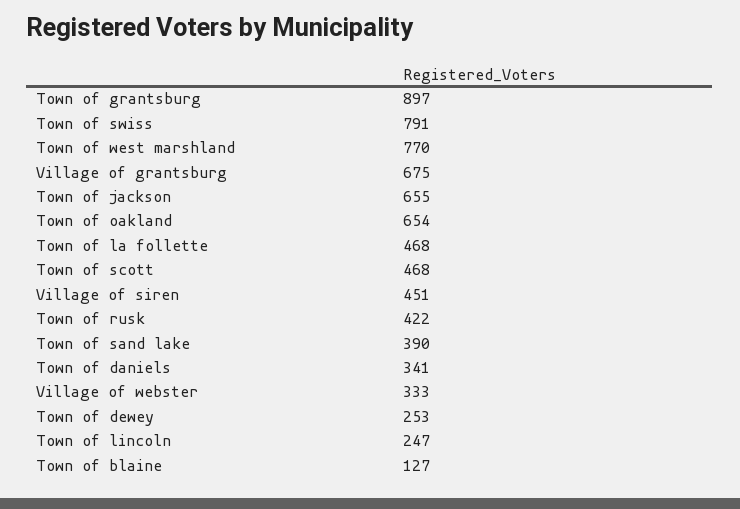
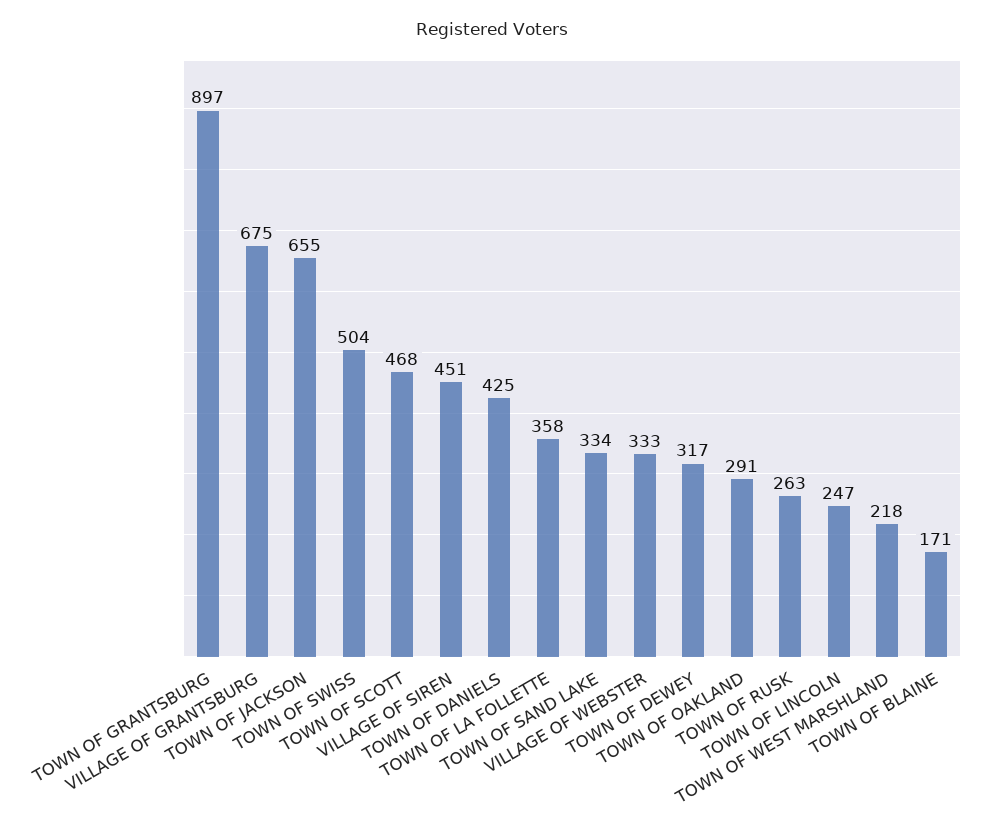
  {
    "Town of grantsburg": 897,
-   "Town of swiss": 791,
+   "Town of swiss": 504,
-   "Town of west marshland": 770,
+   "Town of west marshland": 218,
    "Village of grantsburg": 675,
    "Town of jackson": 655,
-   "Town of oakland": 654,
+   "Town of oakland": 291,
-   "Town of la follette": 468,
+   "Town of la follette": 358,
    "Town of scott": 468,
    "Village of siren": 451,
-   "Town of rusk": 422,
+   "Town of rusk": 263,
-   "Town of sand lake": 390,
+   "Town of sand lake": 334,
-   "Town of daniels": 341,
+   "Town of daniels": 425,
    "Village of webster": 333,
-   "Town of dewey": 253,
+   "Town of dewey": 317,
    "Town of lincoln": 247,
-   "Town of blaine": 127
+   "Town of blaine": 171
  }

